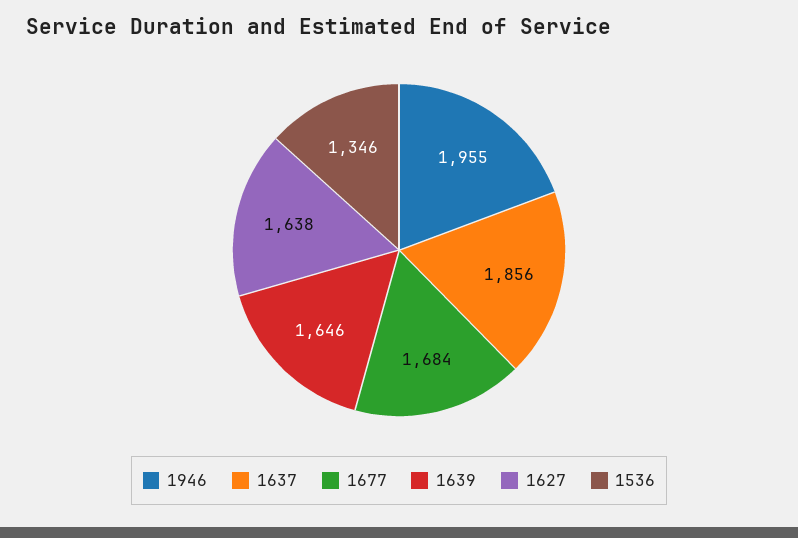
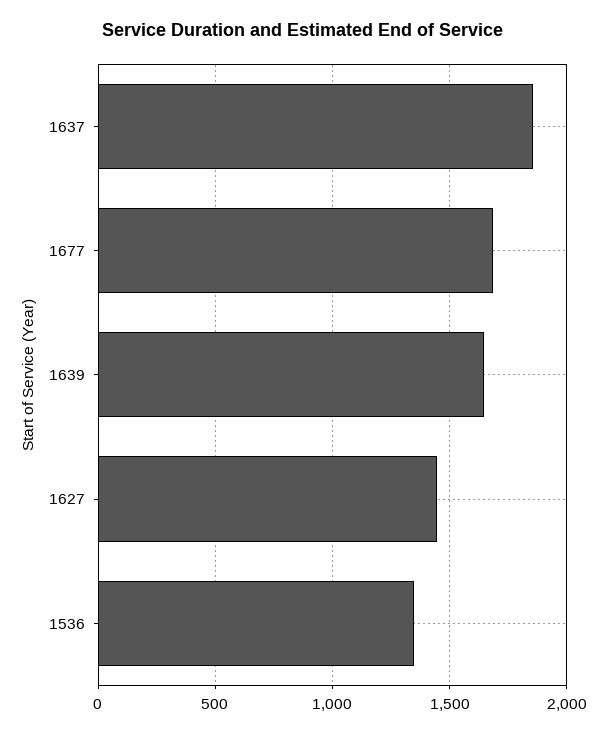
  {
-   "1946": 1955,
    "1637": 1856,
    "1677": 1684,
    "1639": 1646,
-   "1627": 1638,
+   "1627": 1450,
    "1536": 1346
  }

